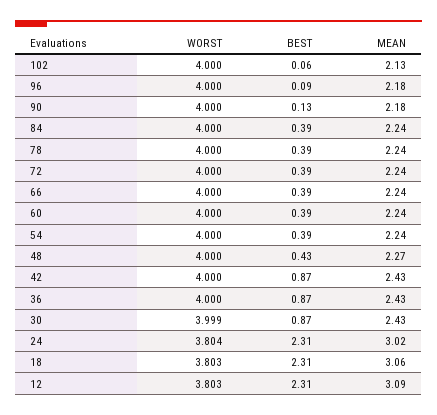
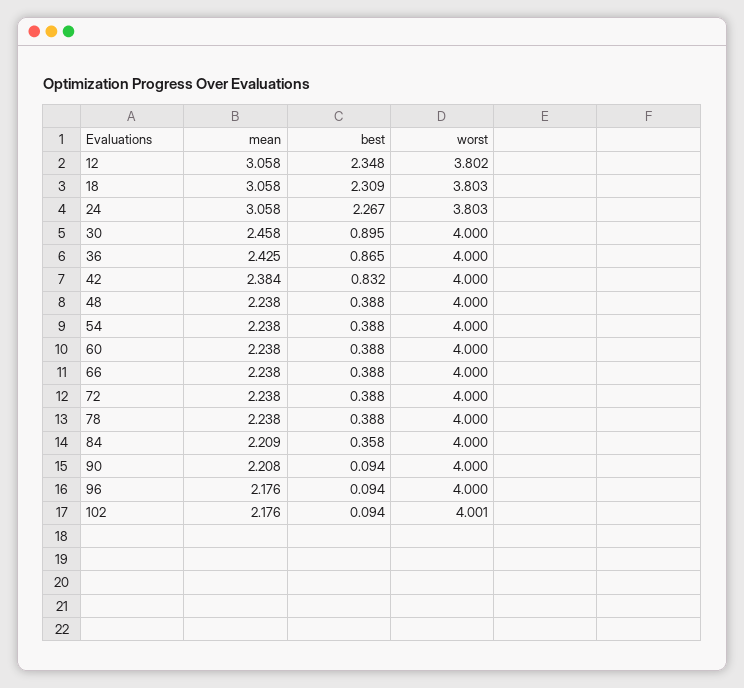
  {
    "WORST": {
-     "102": 4,
+     "102": 4.001,
      "96": 4,
      "90": 4,
      "84": 4,
      "78": 4,
      "72": 4,
      "66": 4,
      "60": 4,
      "54": 4,
      "48": 4,
      "42": 4,
      "36": 4,
-     "30": 3.999,
+     "30": 4,
-     "24": 3.804,
+     "24": 3.803,
      "18": 3.803,
-     "12": 3.803
+     "12": 3.802
    },
    "BEST": {
-     "102": 0.06,
+     "102": 0.094,
      "96": 0.094,
-     "90": 0.13,
+     "90": 0.094,
-     "84": 0.39,
+     "84": 0.358,
      "78": 0.388,
      "72": 0.388,
      "66": 0.388,
      "60": 0.388,
      "54": 0.388,
-     "48": 0.43,
+     "48": 0.388,
-     "42": 0.87,
+     "42": 0.832,
      "36": 0.865,
-     "30": 0.87,
+     "30": 0.895,
-     "24": 2.31,
+     "24": 2.267,
      "18": 2.309,
-     "12": 2.31
+     "12": 2.348
    },
    "MEAN": {
-     "102": 2.13,
+     "102": 2.176,
      "96": 2.176,
-     "90": 2.18,
+     "90": 2.208,
-     "84": 2.24,
+     "84": 2.209,
      "78": 2.238,
      "72": 2.238,
      "66": 2.238,
      "60": 2.238,
      "54": 2.238,
-     "48": 2.27,
+     "48": 2.238,
-     "42": 2.43,
+     "42": 2.384,
      "36": 2.425,
-     "30": 2.43,
+     "30": 2.458,
-     "24": 3.02,
+     "24": 3.058,
      "18": 3.058,
-     "12": 3.09
+     "12": 3.058
    }
  }

